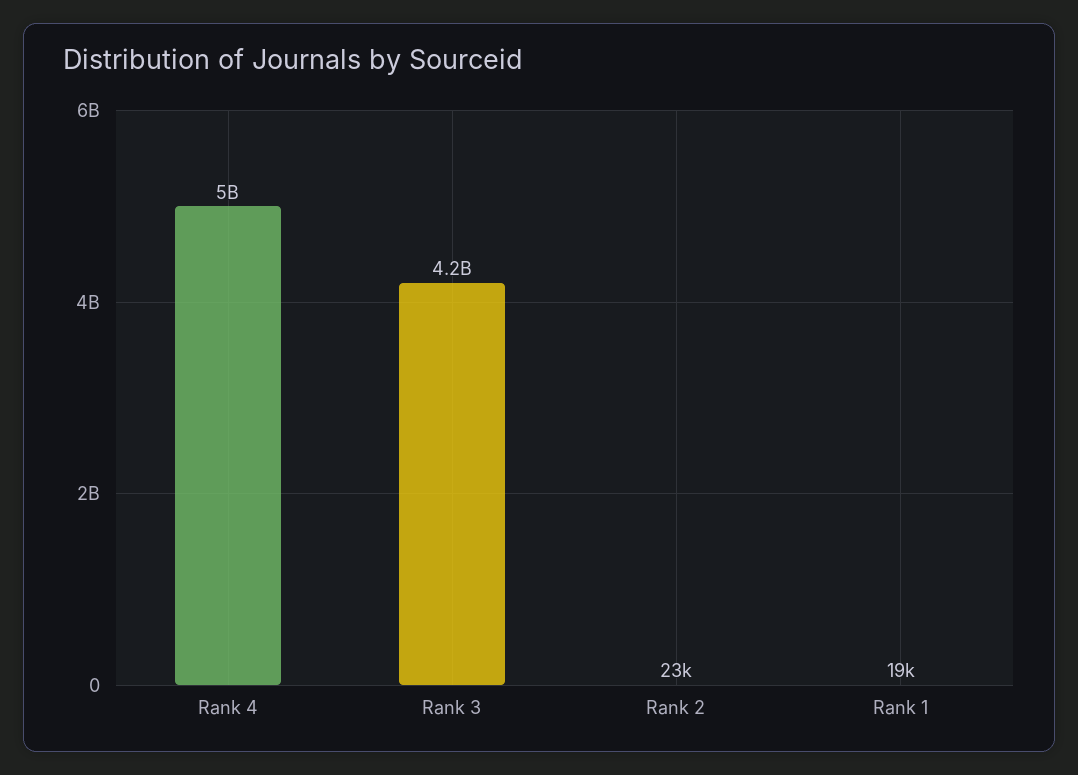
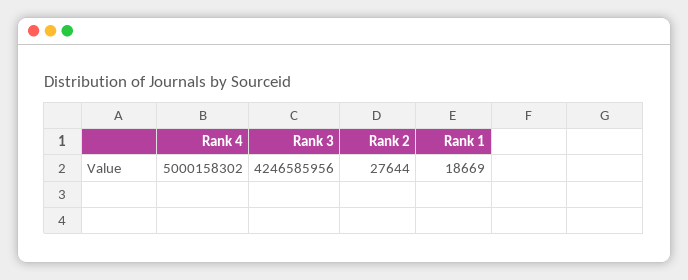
  {
    "Rank 4": 5000158302,
    "Rank 3": 4246585956,
-   "Rank 2": 23000,
+   "Rank 2": 27644,
    "Rank 1": 18669
  }

